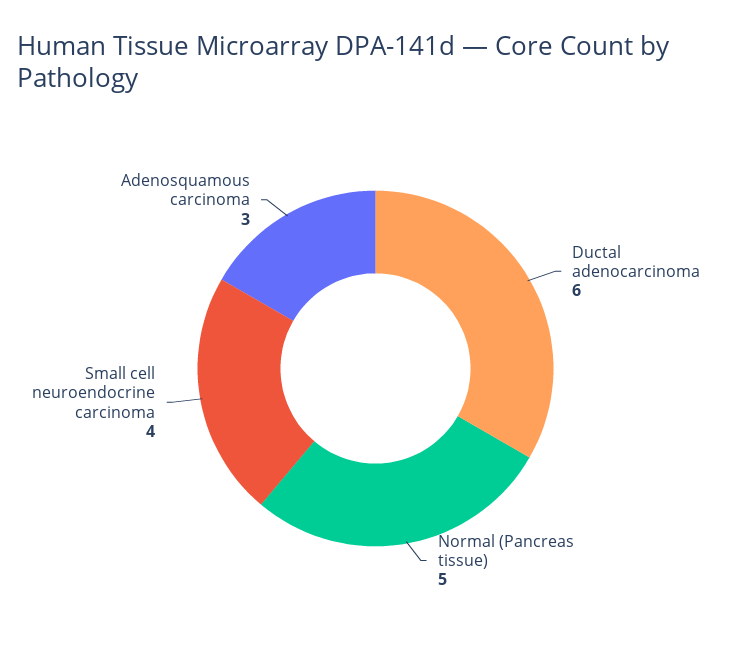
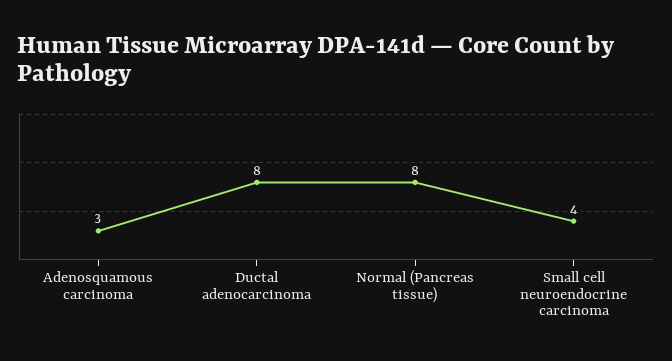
  {
-   "Ductal adenocarcinoma": 6,
+   "Ductal adenocarcinoma": 8,
-   "Normal (Pancreas tissue)": 5,
+   "Normal (Pancreas tissue)": 8,
    "Small cell neuroendocrine carcinoma": 4,
    "Adenosquamous carcinoma": 3
  }

